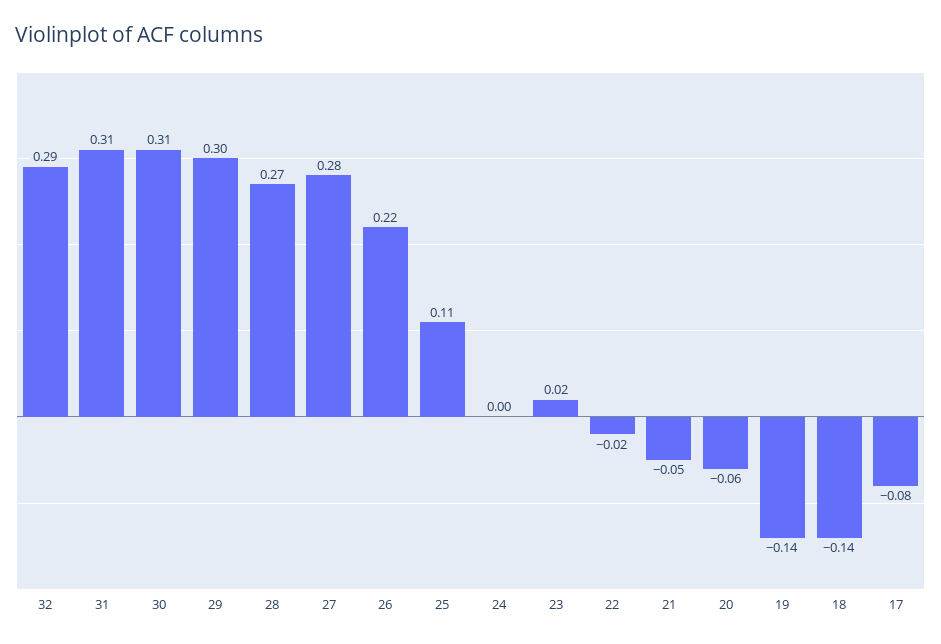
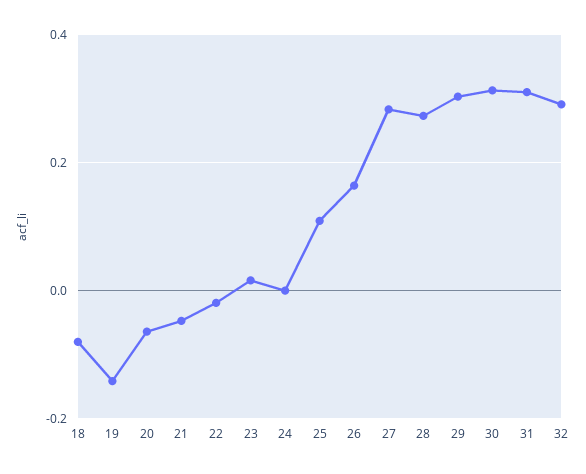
  {
    "32": 0.29,
    "31": 0.31,
    "30": 0.31,
    "29": 0.3,
    "28": 0.27,
    "27": 0.28,
-   "26": 0.22,
+   "26": 0.16,
    "25": 0.11,
    "24": 0,
    "23": 0.02,
    "22": -0.02,
    "21": -0.05,
    "20": -0.06,
    "19": -0.14,
-   "18": -0.14,
+   "18": -0.08
-   "17": -0.08
  }

